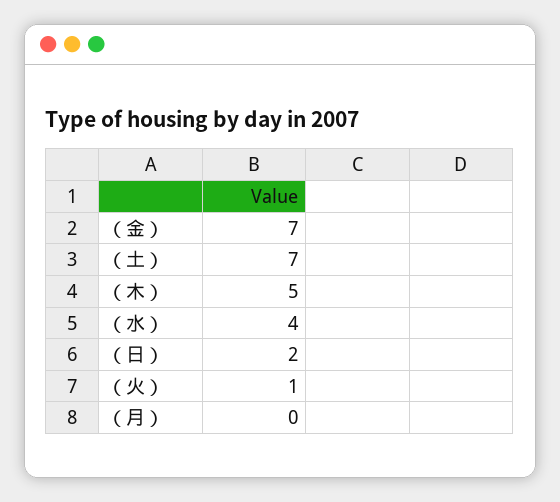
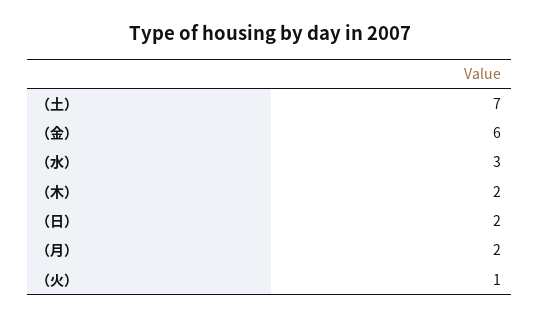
  {
-   "（金）": 7,
+   "（金）": 6,
    "（土）": 7,
-   "（木）": 5,
+   "（木）": 2,
-   "（水）": 4,
+   "（水）": 3,
    "（日）": 2,
    "（火）": 1,
-   "（月）": 0
+   "（月）": 2
  }

